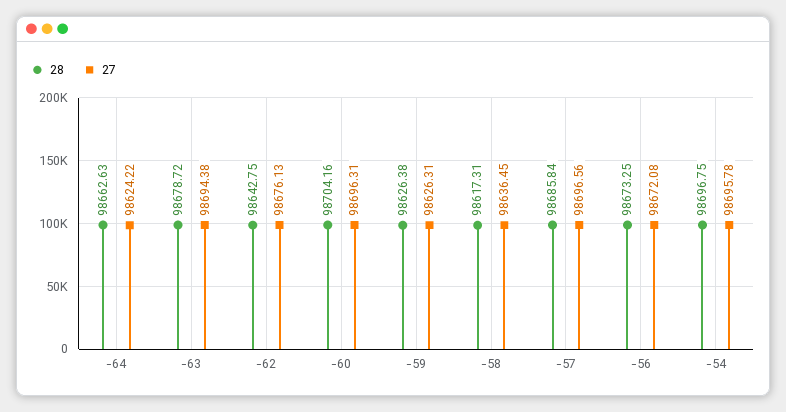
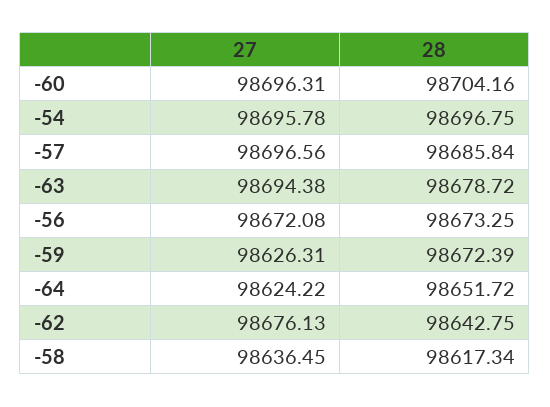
  {
    "28": {
-     "-64": 98662.63,
+     "-64": 98651.72,
      "-63": 98678.72,
      "-62": 98642.75,
      "-60": 98704.16,
-     "-59": 98626.38,
+     "-59": 98672.39,
-     "-58": 98617.31,
+     "-58": 98617.34,
      "-57": 98685.84,
      "-56": 98673.25,
      "-54": 98696.75
    },
    "27": {
      "-64": 98624.22,
      "-63": 98694.38,
      "-62": 98676.13,
      "-60": 98696.31,
      "-59": 98626.31,
      "-58": 98636.45,
      "-57": 98696.56,
      "-56": 98672.08,
      "-54": 98695.78
    }
  }

